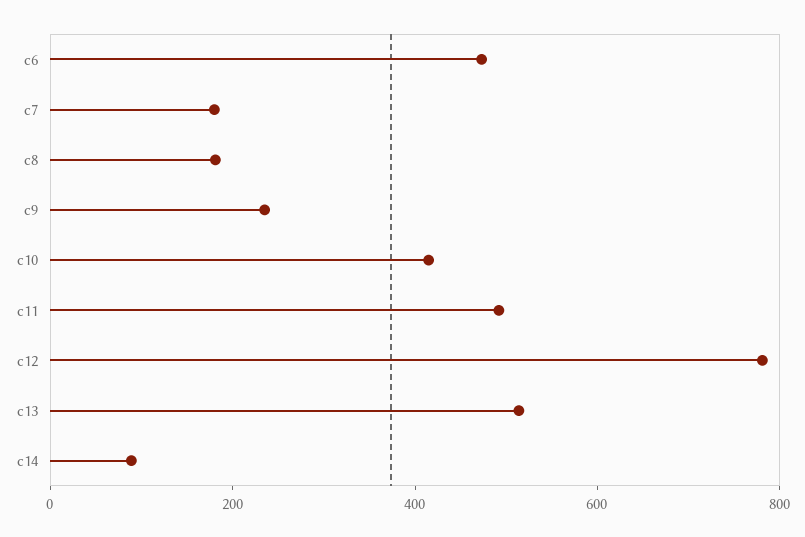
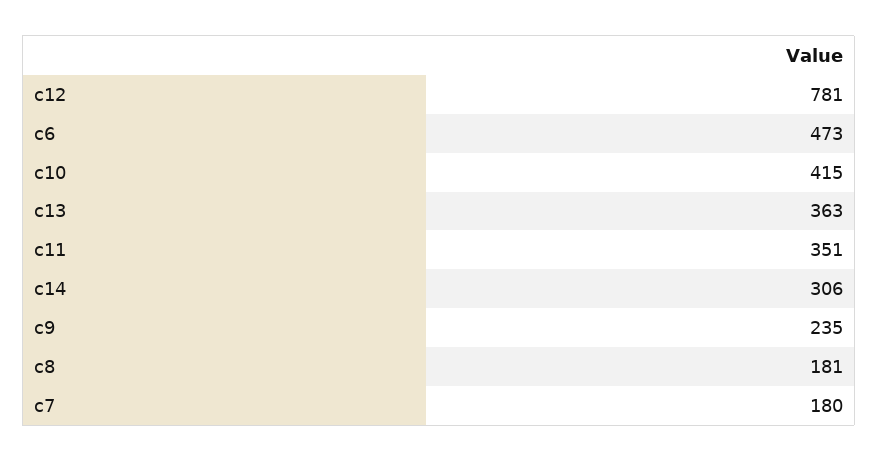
  {
    "c6": 473,
    "c7": 180,
    "c8": 181,
    "c9": 235,
    "c10": 415,
-   "c11": 500,
+   "c11": 351,
    "c12": 781,
-   "c13": 500,
+   "c13": 363,
-   "c14": 100
+   "c14": 306
  }

